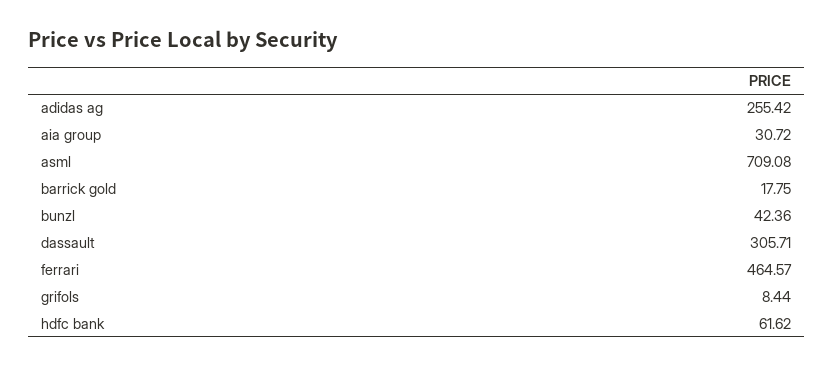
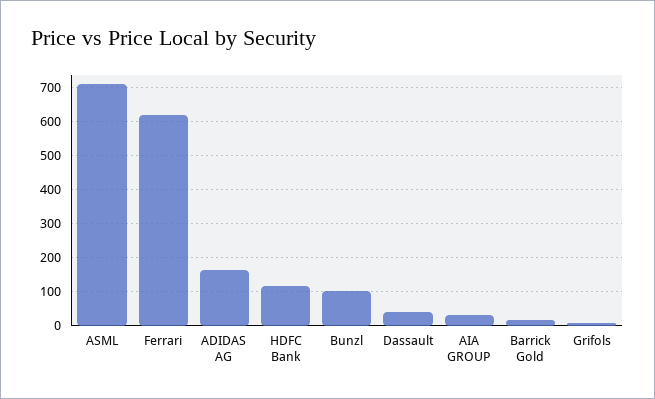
  {
-   "adidas ag": 255.42,
+   "adidas ag": 160,
    "aia group": 30.72,
    "asml": 709.08,
    "barrick gold": 17.75,
-   "bunzl": 42.36,
+   "bunzl": 100,
-   "dassault": 305.71,
+   "dassault": 40,
-   "ferrari": 464.57,
+   "ferrari": 620,
    "grifols": 8.44,
-   "hdfc bank": 61.62
+   "hdfc bank": 120
  }

